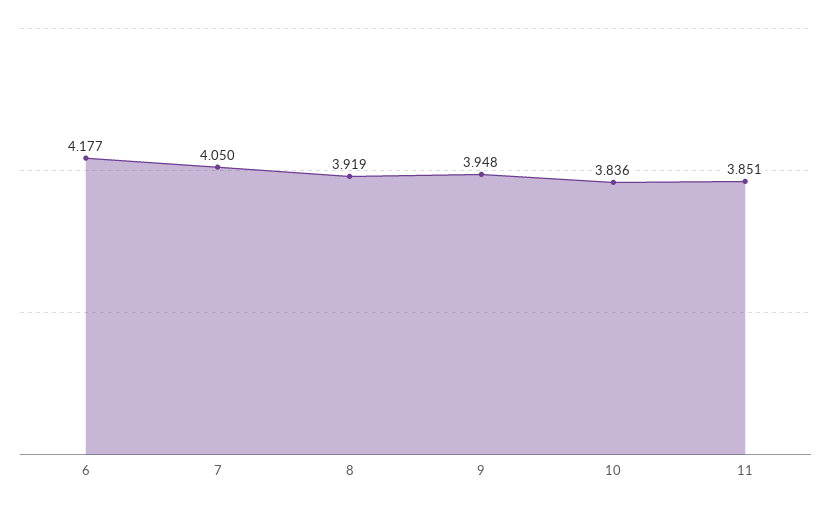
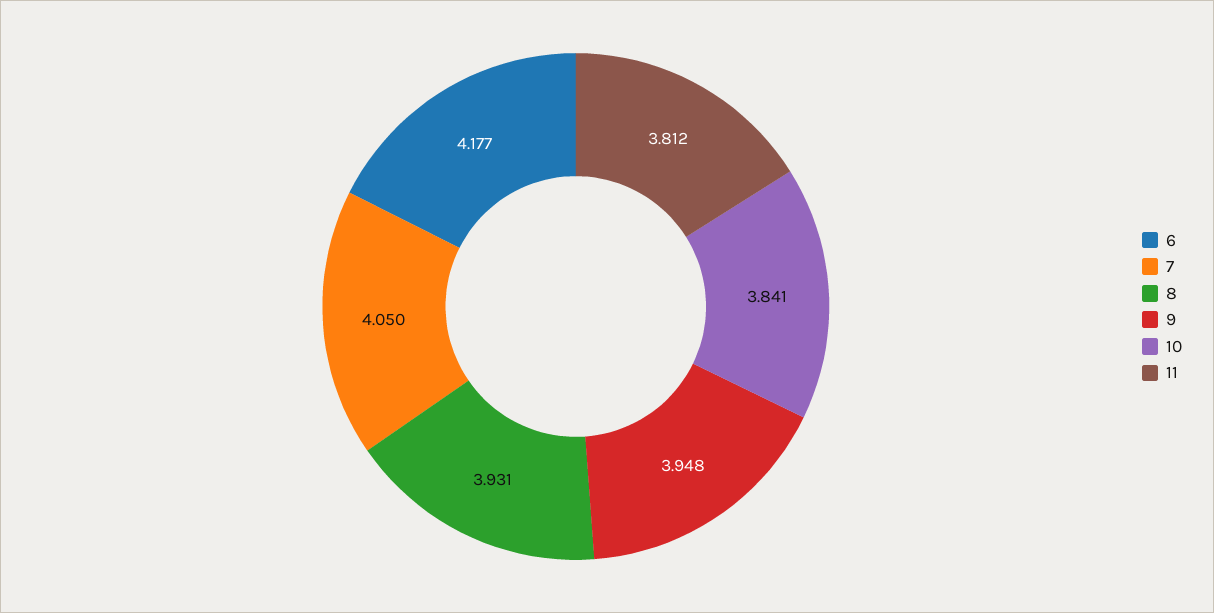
  {
    "6": 4.177,
    "7": 4.05,
-   "8": 3.919,
+   "8": 3.931,
    "9": 3.948,
-   "10": 3.836,
+   "10": 3.841,
-   "11": 3.851
+   "11": 3.812
  }

